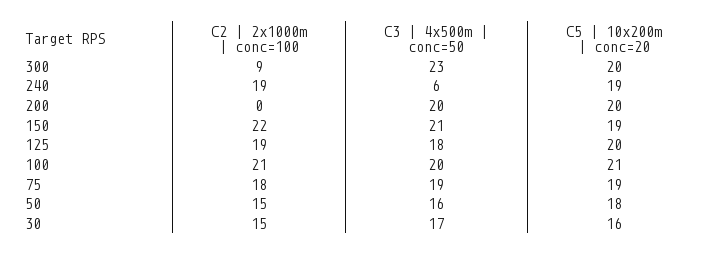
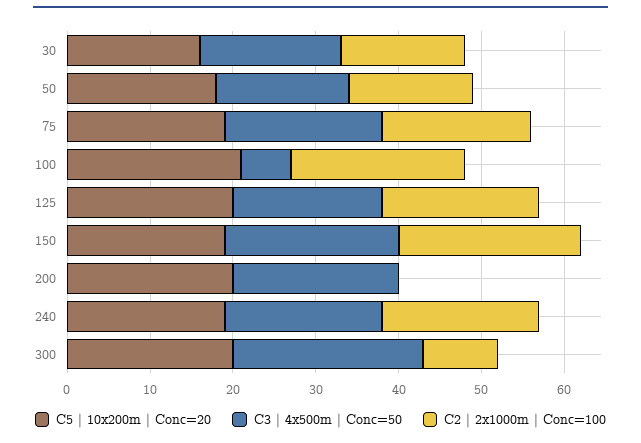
  {
    "C2 | 2x1000m | conc=100": {
      "300": 9,
      "240": 19,
      "200": 0,
      "150": 22,
      "125": 19,
      "100": 21,
      "75": 18,
      "50": 15,
      "30": 15
    },
    "C3 | 4x500m | conc=50": {
      "300": 23,
-     "240": 6,
+     "240": 19,
      "200": 20,
      "150": 21,
      "125": 18,
-     "100": 20,
+     "100": 6,
      "75": 19,
      "50": 16,
      "30": 17
    },
    "C5 | 10x200m | conc=20": {
      "300": 20,
      "240": 19,
      "200": 20,
      "150": 19,
      "125": 20,
      "100": 21,
      "75": 19,
      "50": 18,
      "30": 16
    }
  }

